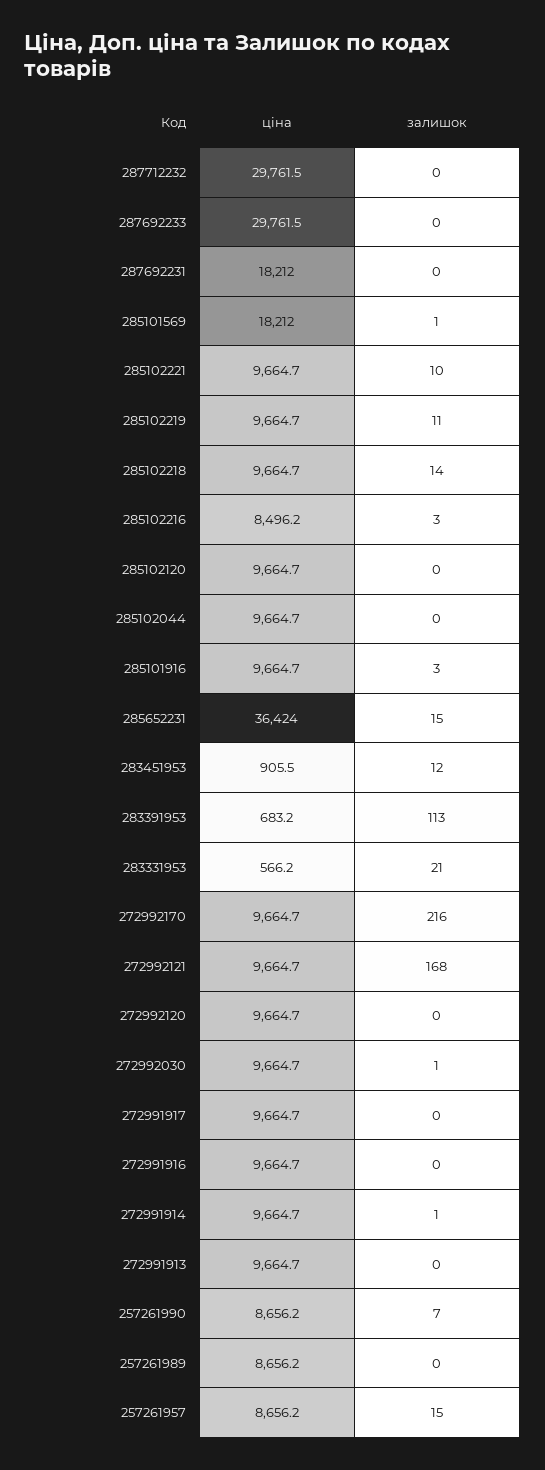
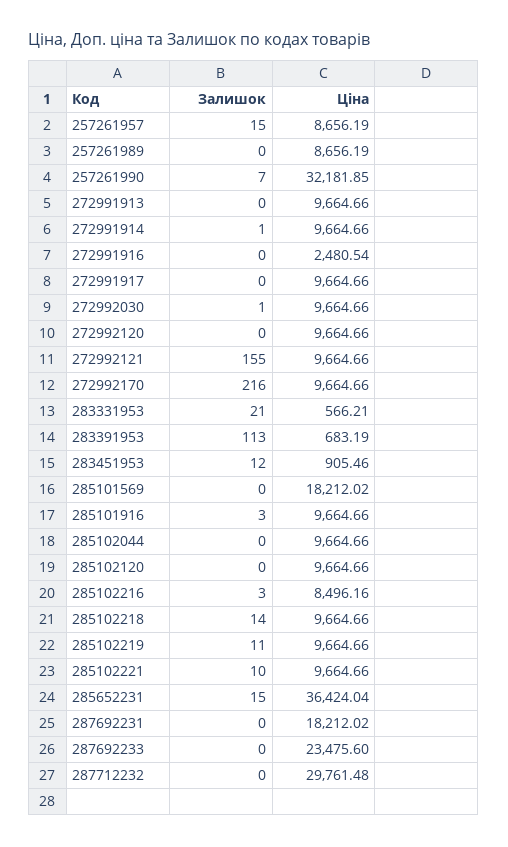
  {
    "ціна": {
      "287712232": 29761.48,
-     "287692233": 29761.5,
+     "287692233": 23475.6,
      "287692231": 18212.02,
      "285101569": 18212.02,
      "285102221": 9664.66,
      "285102219": 9664.66,
      "285102218": 9664.66,
      "285102216": 8496.16,
      "285102120": 9664.66,
      "285102044": 9664.66,
      "285101916": 9664.66,
      "285652231": 36424.04,
      "283451953": 905.46,
      "283391953": 683.19,
      "283331953": 566.21,
      "272992170": 9664.66,
      "272992121": 9664.66,
      "272992120": 9664.66,
      "272992030": 9664.66,
      "272991917": 9664.66,
-     "272991916": 9664.7,
+     "272991916": 2480.54,
      "272991914": 9664.66,
      "272991913": 9664.66,
-     "257261990": 8656.2,
+     "257261990": 32181.85,
      "257261989": 8656.19,
      "257261957": 8656.19
    },
    "залишок": {
      "287712232": 0,
      "287692233": 0,
      "287692231": 0,
-     "285101569": 1,
+     "285101569": 0,
      "285102221": 10,
      "285102219": 11,
      "285102218": 14,
      "285102216": 3,
      "285102120": 0,
      "285102044": 0,
      "285101916": 3,
      "285652231": 15,
      "283451953": 12,
      "283391953": 113,
      "283331953": 21,
      "272992170": 216,
-     "272992121": 168,
+     "272992121": 155,
      "272992120": 0,
      "272992030": 1,
      "272991917": 0,
      "272991916": 0,
      "272991914": 1,
      "272991913": 0,
      "257261990": 7,
      "257261989": 0,
      "257261957": 15
    }
  }

